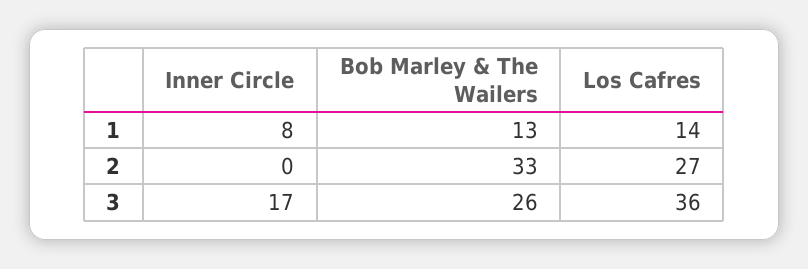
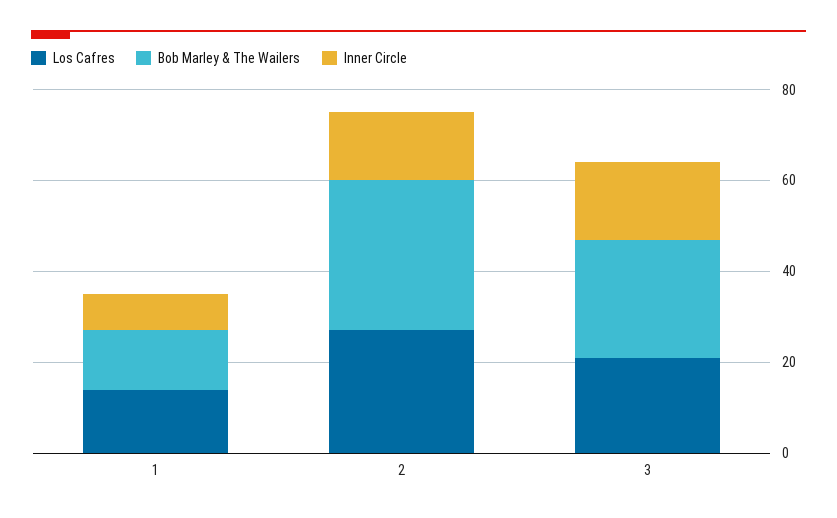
  {
    "Inner Circle": {
      "1": 8,
-     "2": 0,
+     "2": 15,
      "3": 17
    },
    "Bob Marley & The Wailers": {
      "1": 13,
      "2": 33,
      "3": 26
    },
    "Los Cafres": {
      "1": 14,
      "2": 27,
-     "3": 36
+     "3": 20
    }
  }

